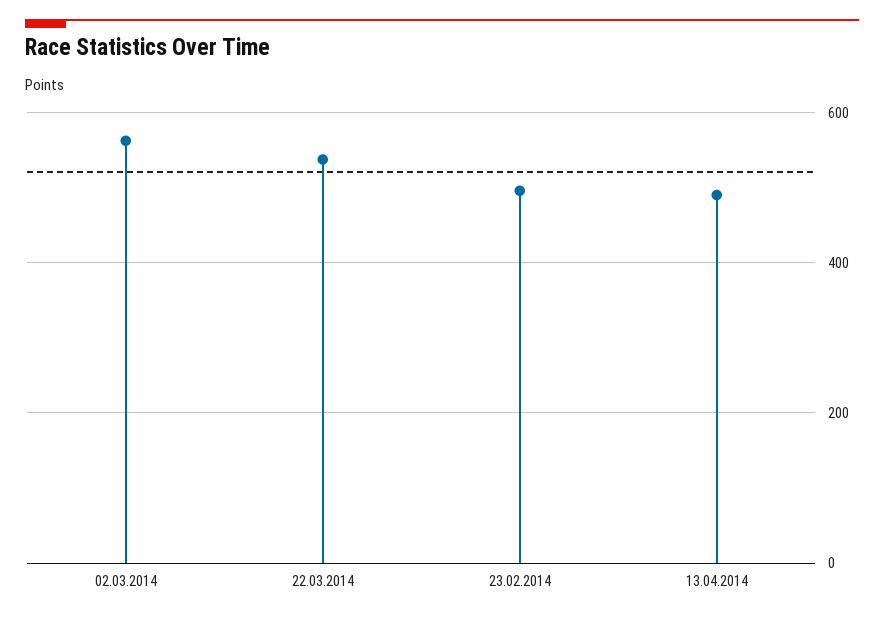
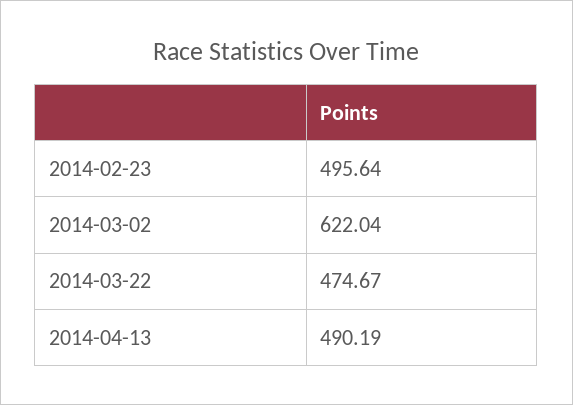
  {
-   "02.03.2014": 560,
+   "02.03.2014": 622.04,
-   "22.03.2014": 540,
+   "22.03.2014": 474.67,
    "23.02.2014": 495.64,
    "13.04.2014": 490.19
  }

